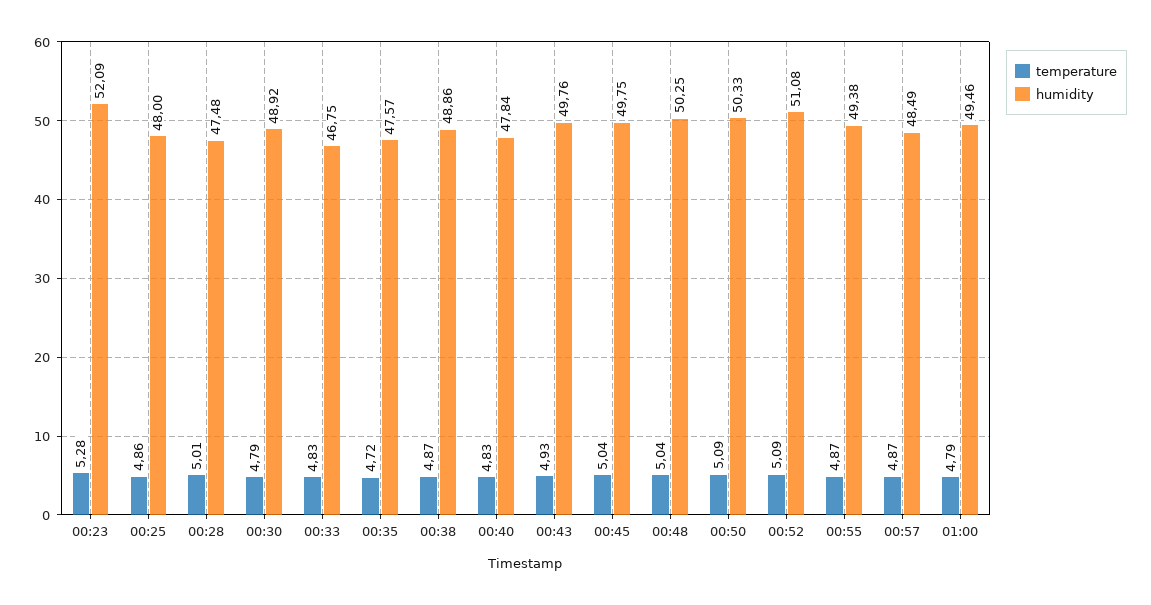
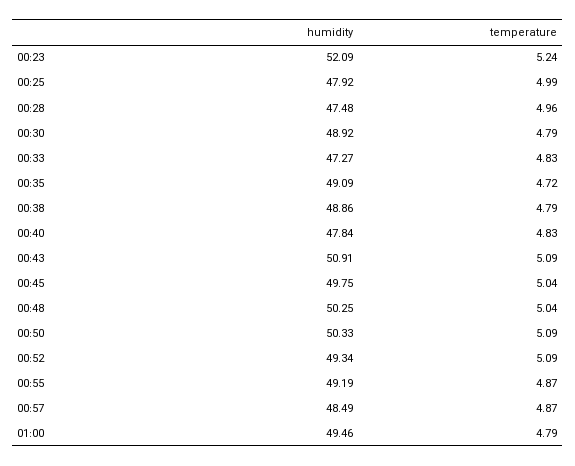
  {
    "temperature": {
-     "00:23": 5.28,
+     "00:23": 5.24,
-     "00:25": 4.86,
+     "00:25": 4.99,
-     "00:28": 5.01,
+     "00:28": 4.96,
      "00:30": 4.79,
      "00:33": 4.83,
      "00:35": 4.72,
-     "00:38": 4.87,
+     "00:38": 4.79,
      "00:40": 4.83,
-     "00:43": 4.93,
+     "00:43": 5.09,
      "00:45": 5.04,
      "00:48": 5.04,
      "00:50": 5.09,
      "00:52": 5.09,
      "00:55": 4.87,
      "00:57": 4.87,
      "01:00": 4.79
    },
    "humidity": {
      "00:23": 52.09,
-     "00:25": 48,
+     "00:25": 47.92,
      "00:28": 47.48,
      "00:30": 48.92,
-     "00:33": 46.75,
+     "00:33": 47.27,
-     "00:35": 47.57,
+     "00:35": 49.09,
      "00:38": 48.86,
      "00:40": 47.84,
-     "00:43": 49.76,
+     "00:43": 50.91,
      "00:45": 49.75,
      "00:48": 50.25,
      "00:50": 50.33,
-     "00:52": 51.08,
+     "00:52": 49.34,
-     "00:55": 49.38,
+     "00:55": 49.19,
      "00:57": 48.49,
      "01:00": 49.46
    }
  }

